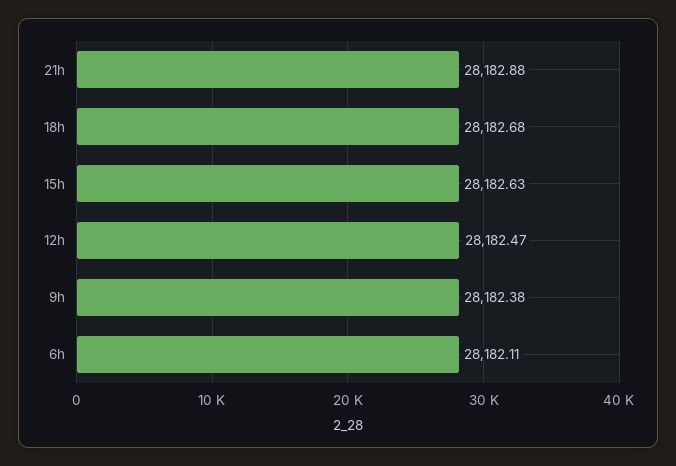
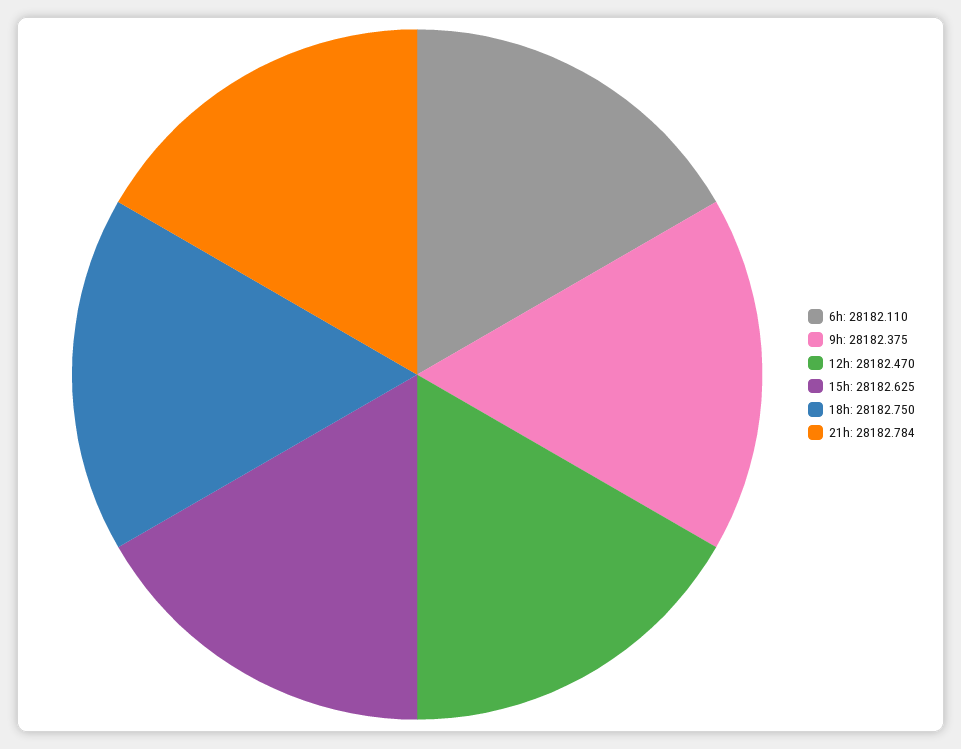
  {
-   "21h": 28182.88,
+   "21h": 28182.784,
-   "18h": 28182.68,
+   "18h": 28182.75,
    "15h": 28182.625,
    "12h": 28182.47,
    "9h": 28182.375,
    "6h": 28182.11
  }

